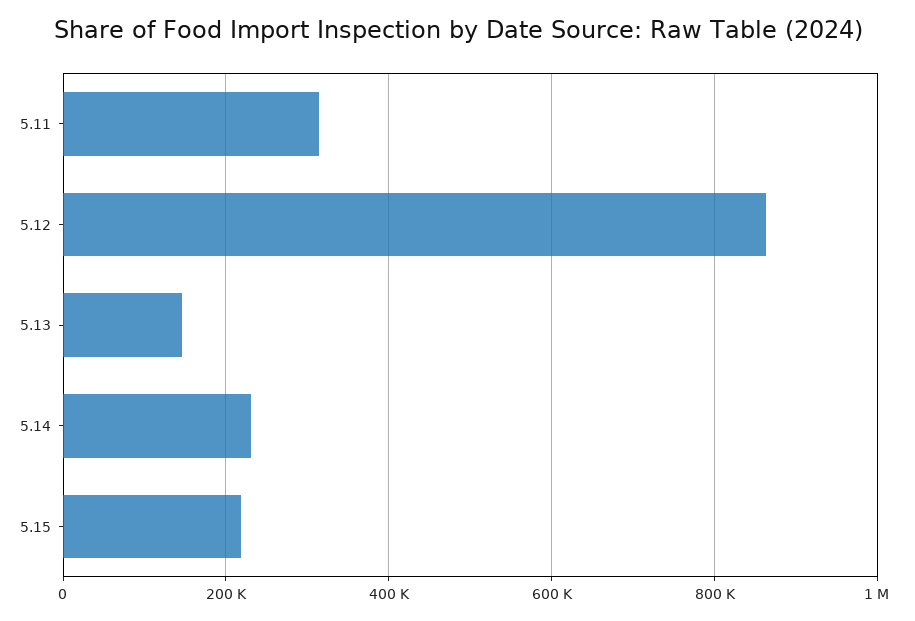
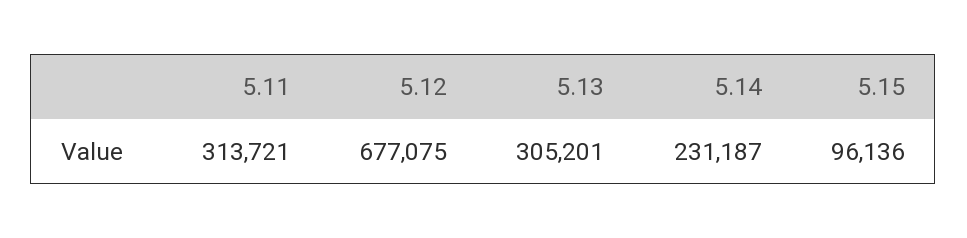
  {
    "5.11": 313721,
-   "5.12": 860000,
+   "5.12": 677075,
-   "5.13": 140000,
+   "5.13": 305201,
    "5.14": 231187,
-   "5.15": 220000
+   "5.15": 96136
  }

